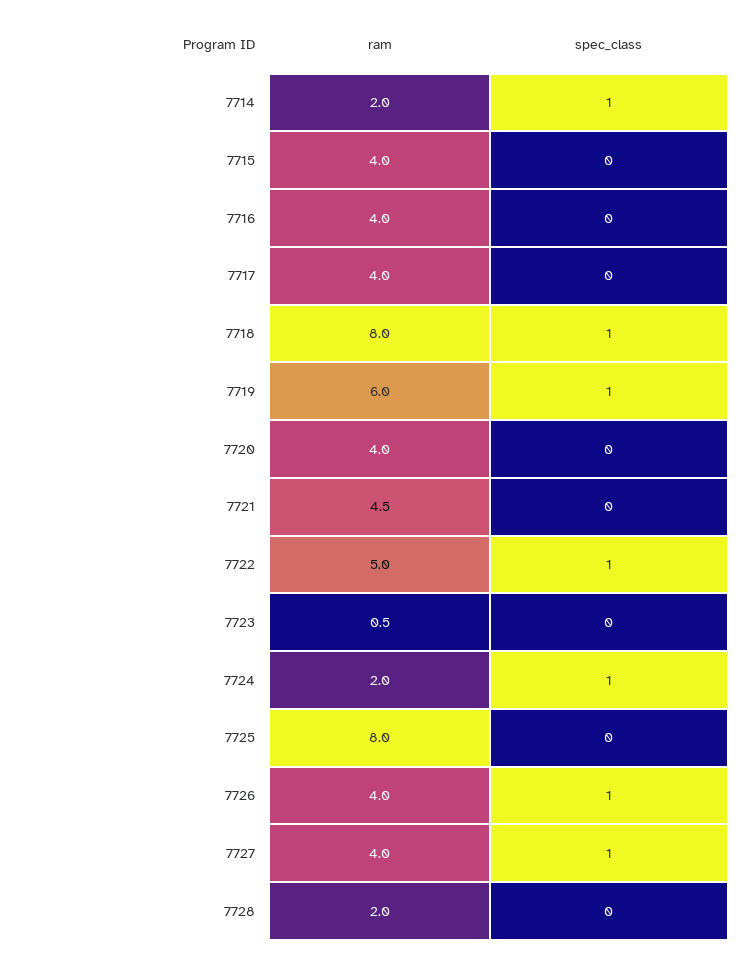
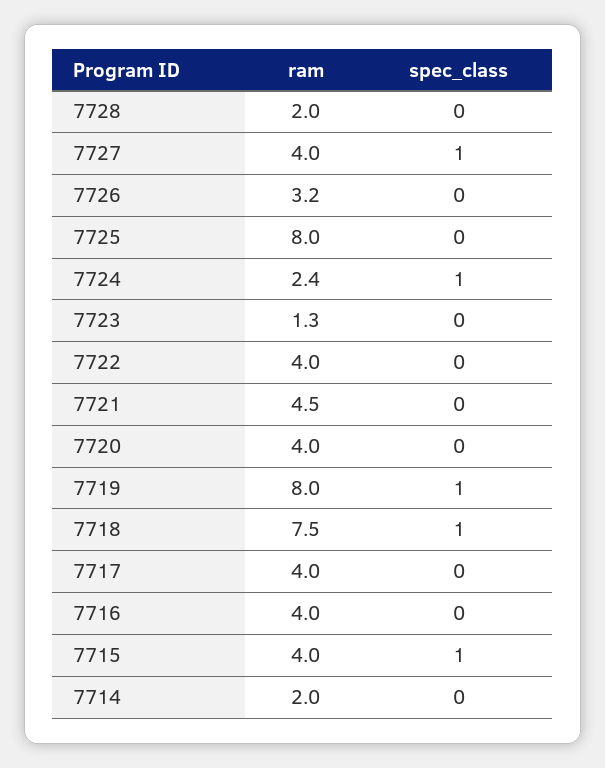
  {
    "ram": {
      "7714": 2,
      "7715": 4,
      "7716": 4,
      "7717": 4,
-     "7718": 8,
+     "7718": 7.5,
-     "7719": 6,
+     "7719": 8,
      "7720": 4,
      "7721": 4.5,
-     "7722": 5,
+     "7722": 4,
-     "7723": 0.5,
+     "7723": 1.3,
-     "7724": 2,
+     "7724": 2.4,
      "7725": 8,
-     "7726": 4,
+     "7726": 3.2,
      "7727": 4,
      "7728": 2
    },
    "spec_class": {
-     "7714": 1,
+     "7714": 0,
-     "7715": 0,
+     "7715": 1,
      "7716": 0,
      "7717": 0,
      "7718": 1,
      "7719": 1,
      "7720": 0,
      "7721": 0,
-     "7722": 1,
+     "7722": 0,
      "7723": 0,
      "7724": 1,
      "7725": 0,
-     "7726": 1,
+     "7726": 0,
      "7727": 1,
      "7728": 0
    }
  }

